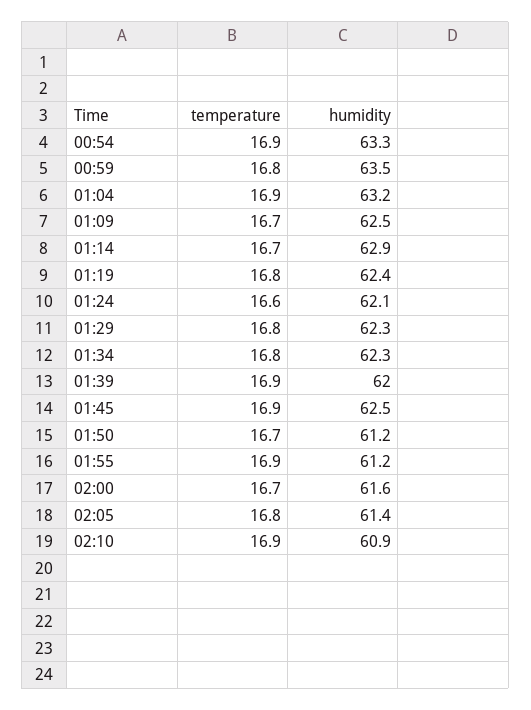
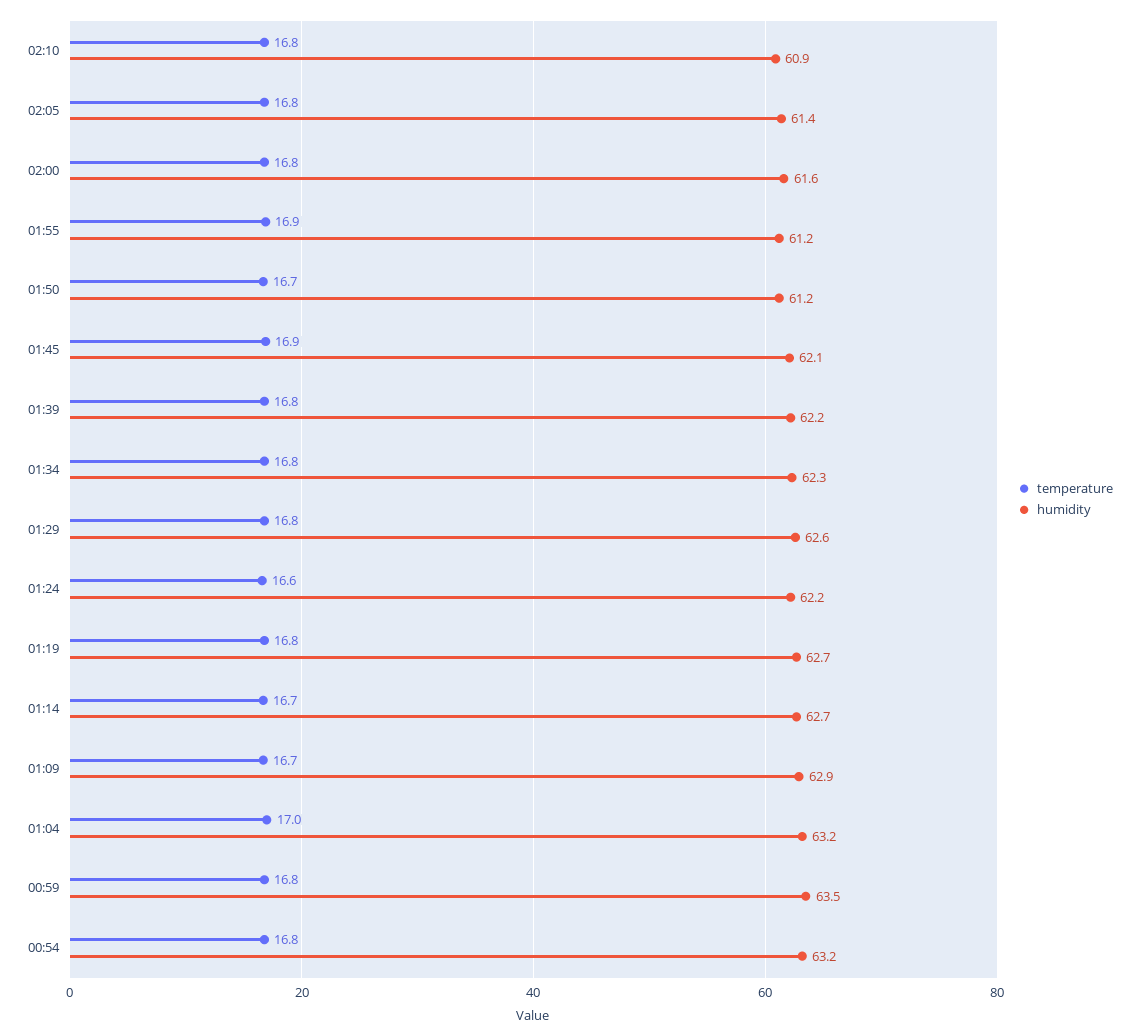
  {
    "temperature": {
-     "00:54": 16.9,
+     "00:54": 16.8,
      "00:59": 16.8,
-     "01:04": 16.9,
+     "01:04": 17,
      "01:09": 16.7,
      "01:14": 16.7,
      "01:19": 16.8,
      "01:24": 16.6,
      "01:29": 16.8,
      "01:34": 16.8,
-     "01:39": 16.9,
+     "01:39": 16.8,
      "01:45": 16.9,
      "01:50": 16.7,
      "01:55": 16.9,
-     "02:00": 16.7,
+     "02:00": 16.8,
      "02:05": 16.8,
-     "02:10": 16.9
+     "02:10": 16.8
    },
    "humidity": {
-     "00:54": 63.3,
+     "00:54": 63.2,
      "00:59": 63.5,
      "01:04": 63.2,
-     "01:09": 62.5,
+     "01:09": 62.9,
-     "01:14": 62.9,
+     "01:14": 62.7,
-     "01:19": 62.4,
+     "01:19": 62.7,
-     "01:24": 62.1,
+     "01:24": 62.2,
-     "01:29": 62.3,
+     "01:29": 62.6,
      "01:34": 62.3,
-     "01:39": 62,
+     "01:39": 62.2,
-     "01:45": 62.5,
+     "01:45": 62.1,
      "01:50": 61.2,
      "01:55": 61.2,
      "02:00": 61.6,
      "02:05": 61.4,
      "02:10": 60.9
    }
  }

